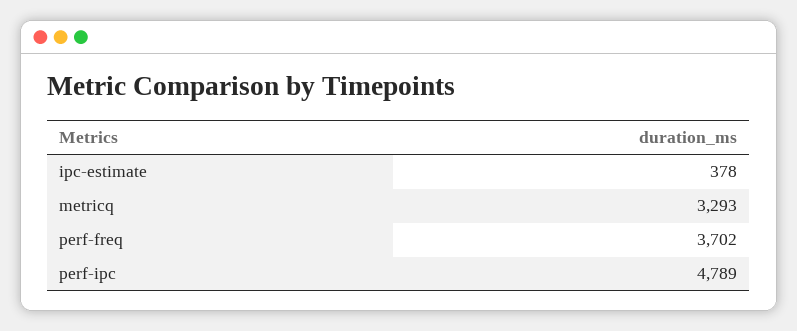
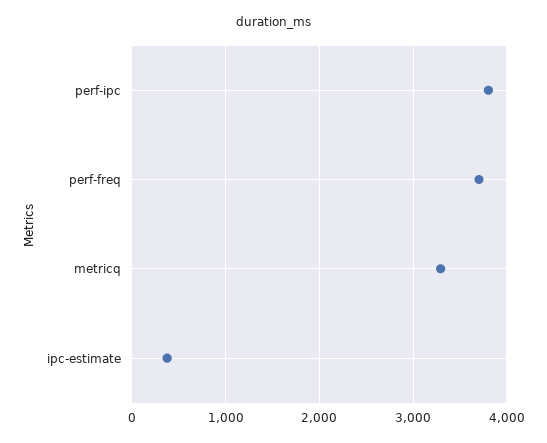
  {
    "ipc-estimate": 378,
    "metricq": 3293,
    "perf-freq": 3702,
-   "perf-ipc": 4789
+   "perf-ipc": 3800
  }

